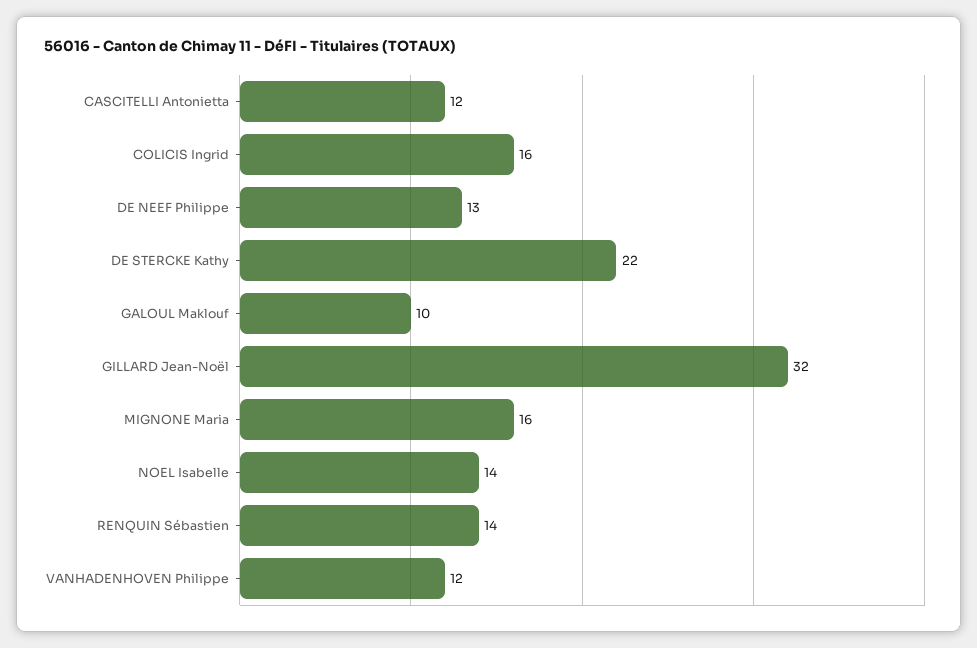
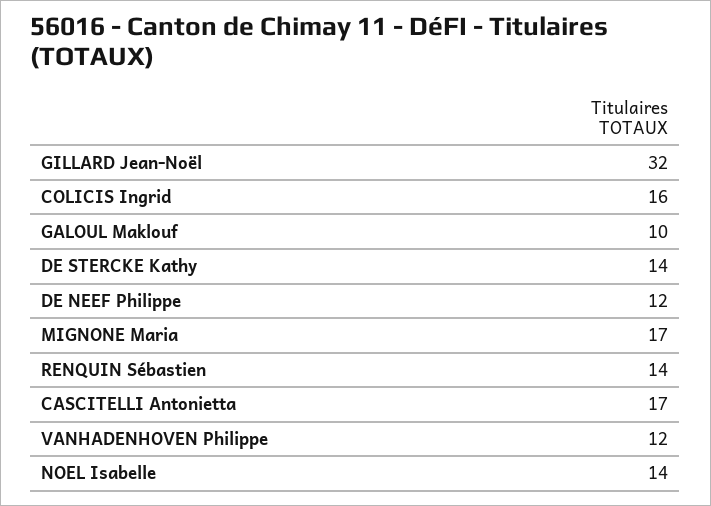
  {
-   "CASCITELLI Antonietta": 12,
+   "CASCITELLI Antonietta": 17,
    "COLICIS Ingrid": 16,
-   "DE NEEF Philippe": 13,
+   "DE NEEF Philippe": 12,
-   "DE STERCKE Kathy": 22,
+   "DE STERCKE Kathy": 14,
    "GALOUL Maklouf": 10,
    "GILLARD Jean-Noël": 32,
-   "MIGNONE Maria": 16,
+   "MIGNONE Maria": 17,
    "NOEL Isabelle": 14,
    "RENQUIN Sébastien": 14,
    "VANHADENHOVEN Philippe": 12
  }

